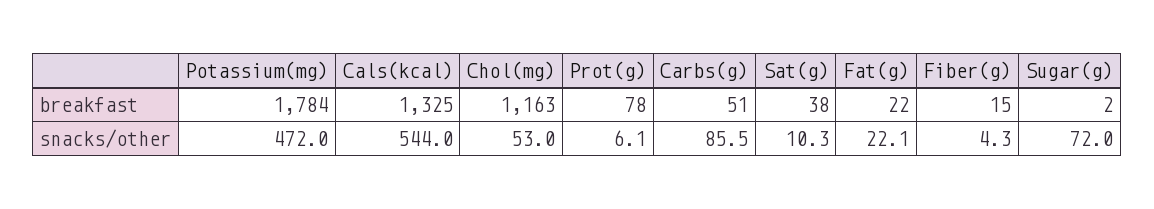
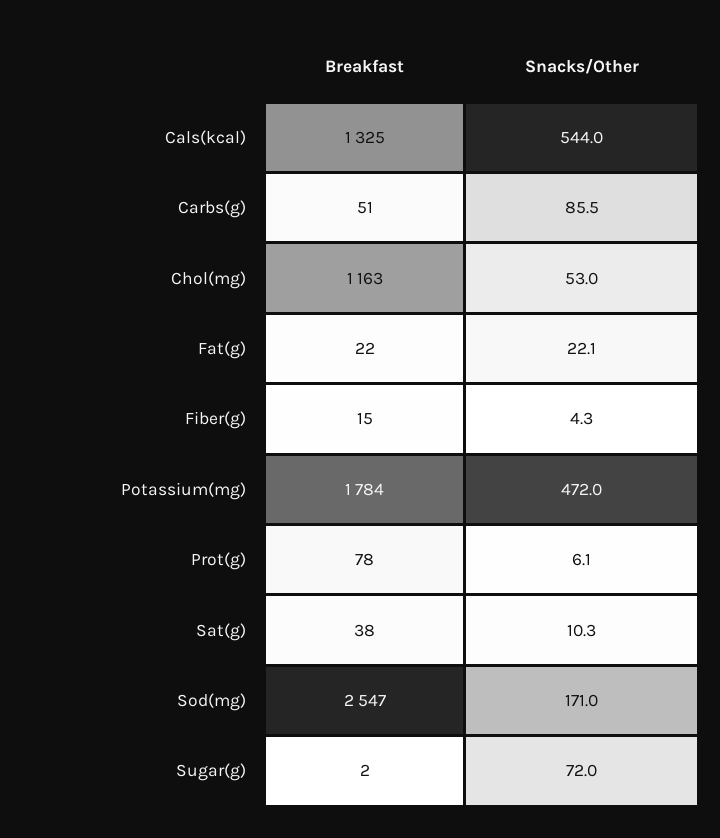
  {
    "Potassium(mg)": {
      "breakfast": 1784,
      "snacks/other": 472
    },
    "Cals(kcal)": {
      "breakfast": 1325,
      "snacks/other": 544
    },
    "Chol(mg)": {
      "breakfast": 1163,
      "snacks/other": 53
    },
    "Prot(g)": {
      "breakfast": 78,
      "snacks/other": 6.1
    },
    "Carbs(g)": {
      "breakfast": 51,
      "snacks/other": 85.5
    },
    "Sat(g)": {
      "breakfast": 38,
      "snacks/other": 10.3
    },
    "Fat(g)": {
      "breakfast": 22,
      "snacks/other": 22.1
    },
    "Fiber(g)": {
      "breakfast": 15,
      "snacks/other": 4.3
    },
    "Sugar(g)": {
      "breakfast": 2,
      "snacks/other": 72
-   }
+   },
+   "Sod(mg)": {
+     "breakfast": 2547,
+     "snacks/other": 171
+   }
  }

